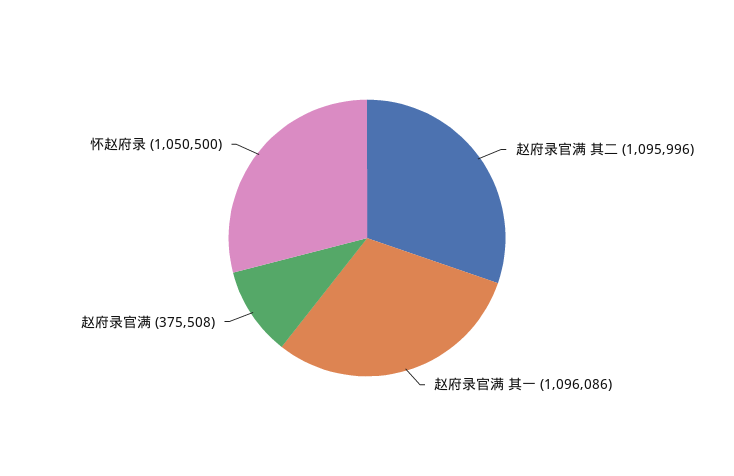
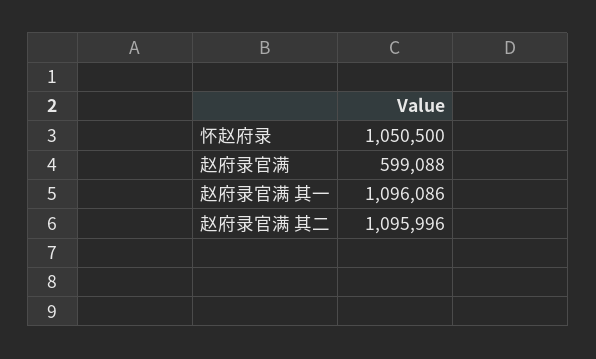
  {
    "赵府录官满 其二": 1095996,
    "赵府录官满 其一": 1096086,
-   "赵府录官满": 375508,
+   "赵府录官满": 599088,
    "怀赵府录": 1050500
  }

